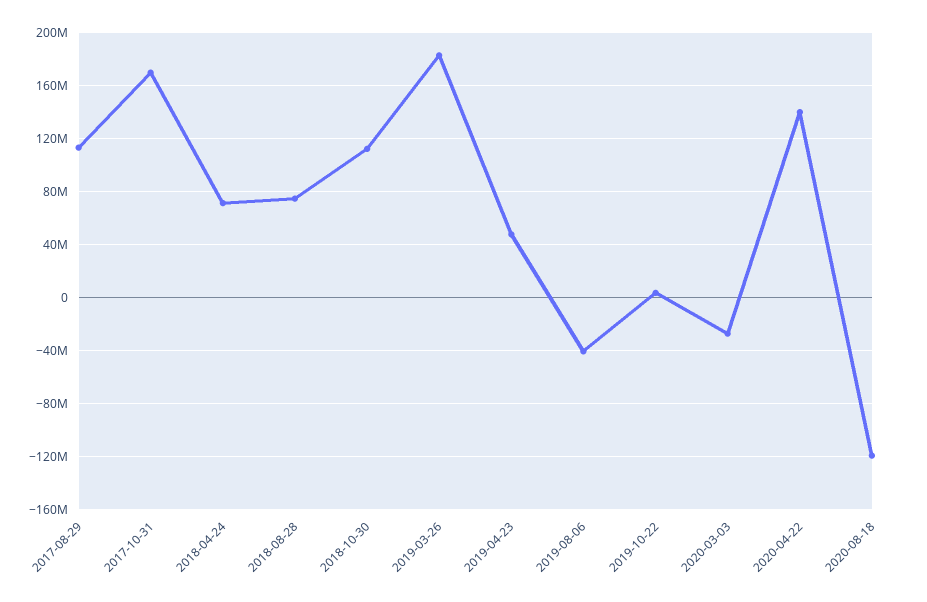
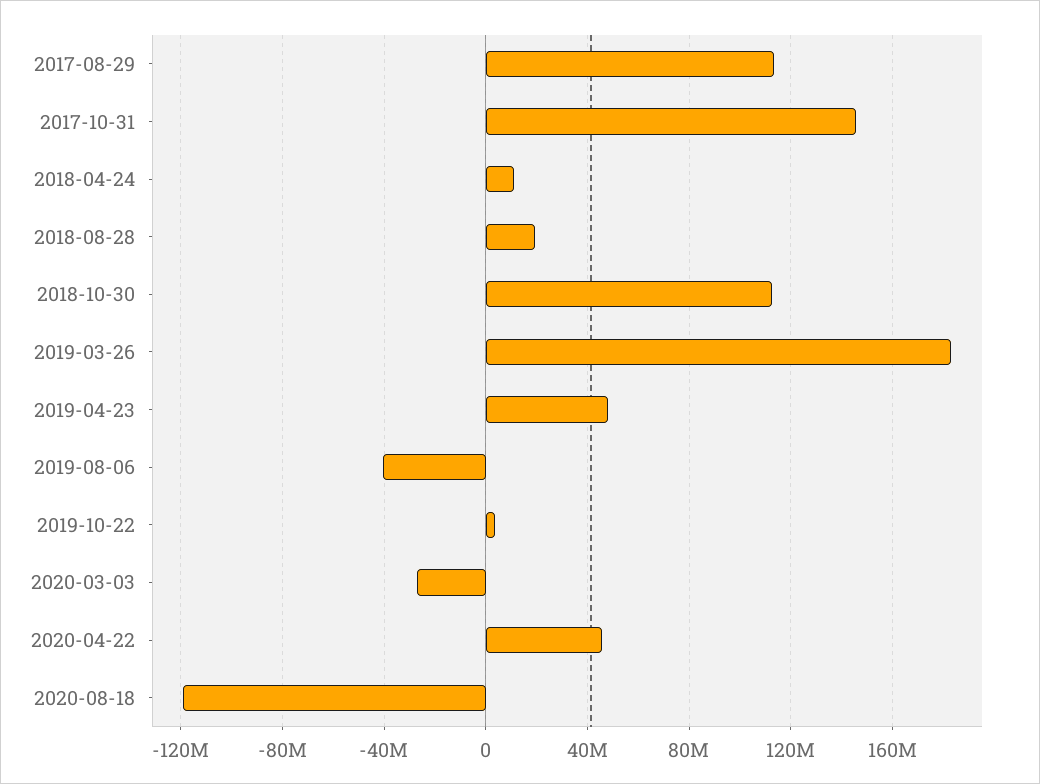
  {
    "2017-08-29": 115000000,
-   "2017-10-31": 170000000,
+   "2017-10-31": 145000000,
-   "2018-04-24": 70000000,
+   "2018-04-24": 10000000,
-   "2018-08-28": 75000000,
+   "2018-08-28": 20000000,
    "2018-10-30": 110000000,
    "2019-03-26": 185000000,
    "2019-04-23": 50000000,
    "2019-08-06": -40000000,
    "2019-10-22": 5000000,
    "2020-03-03": -25000000,
-   "2020-04-22": 140000000,
+   "2020-04-22": 45000000,
    "2020-08-18": -120000000
  }

